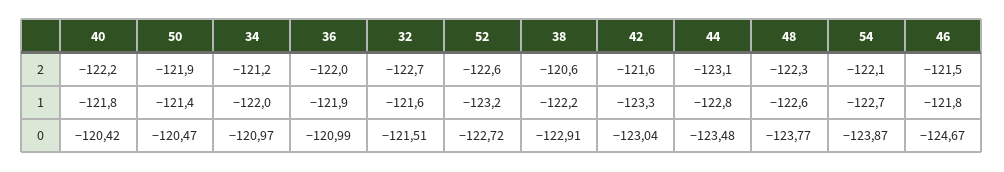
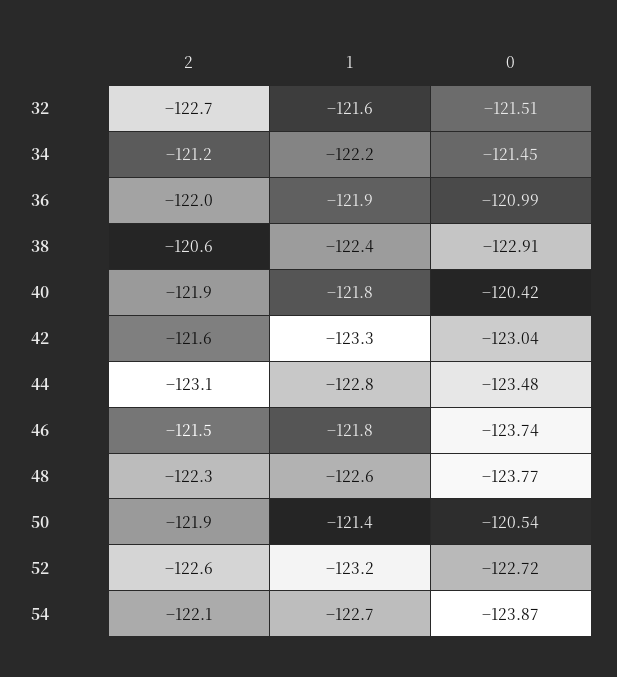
  {
    "40": {
-     "2": -122.2,
+     "2": -121.9,
      "1": -121.8,
      "0": -120.42
    },
    "50": {
      "2": -121.9,
      "1": -121.4,
-     "0": -120.47
+     "0": -120.54
    },
    "34": {
      "2": -121.2,
-     "1": -122,
+     "1": -122.2,
-     "0": -120.97
+     "0": -121.45
    },
    "36": {
      "2": -122,
      "1": -121.9,
      "0": -120.99
    },
    "32": {
      "2": -122.7,
      "1": -121.6,
      "0": -121.51
    },
    "52": {
      "2": -122.6,
      "1": -123.2,
      "0": -122.72
    },
    "38": {
      "2": -120.6,
-     "1": -122.2,
+     "1": -122.4,
      "0": -122.91
    },
    "42": {
      "2": -121.6,
      "1": -123.3,
      "0": -123.04
    },
    "44": {
      "2": -123.1,
      "1": -122.8,
      "0": -123.48
    },
    "48": {
      "2": -122.3,
      "1": -122.6,
      "0": -123.77
    },
    "54": {
      "2": -122.1,
      "1": -122.7,
      "0": -123.87
    },
    "46": {
      "2": -121.5,
      "1": -121.8,
-     "0": -124.67
+     "0": -123.74
    }
  }

